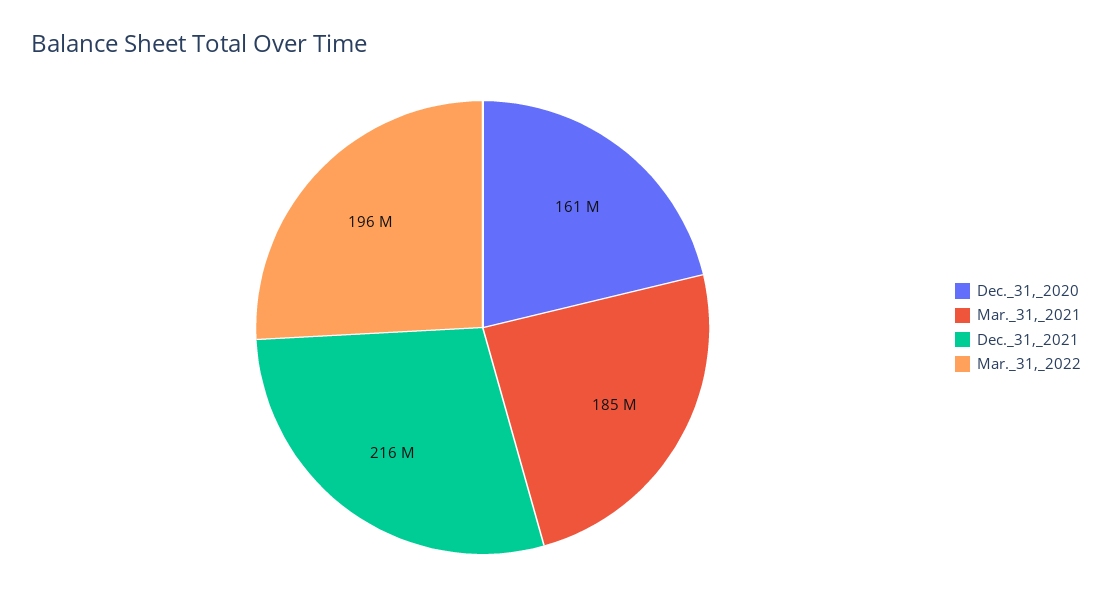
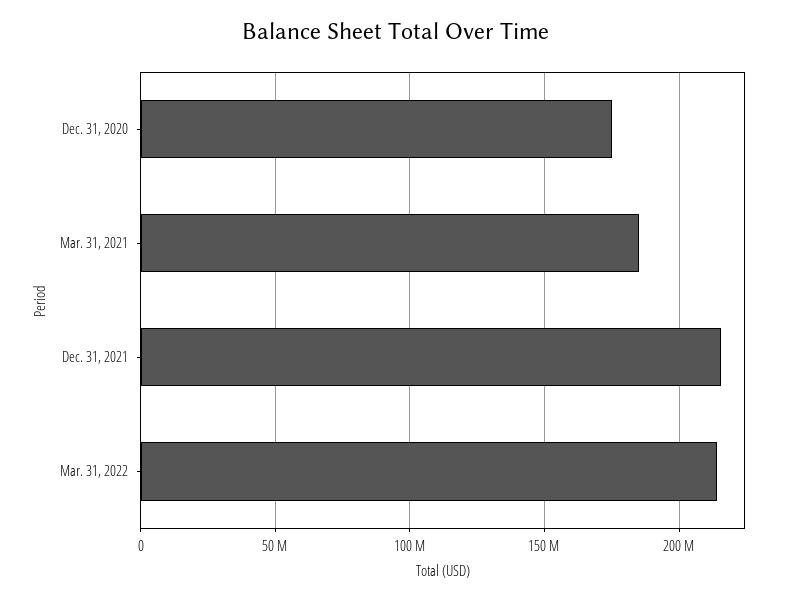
  {
-   "Dec._31,_2020": 161000000,
+   "Dec._31,_2020": 175000000,
    "Mar._31,_2021": 185000000,
    "Dec._31,_2021": 216000000,
-   "Mar._31,_2022": 196000000
+   "Mar._31,_2022": 215000000
  }

